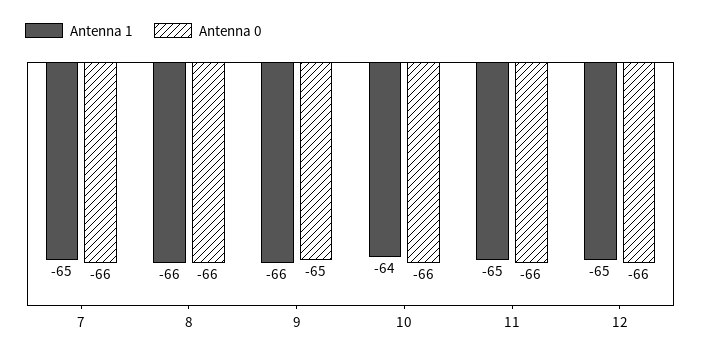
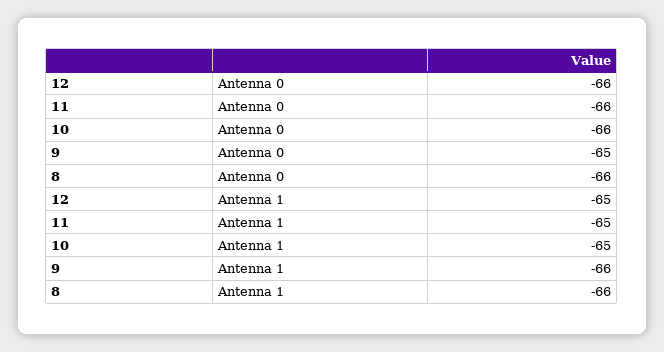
  {
    "Antenna 1": {
-     "7": -65,
      "8": -66,
      "9": -66,
-     "10": -64,
+     "10": -65,
      "11": -65,
      "12": -65
    },
    "Antenna 0": {
-     "7": -66,
      "8": -66,
      "9": -65,
      "10": -66,
      "11": -66,
      "12": -66
    }
  }

